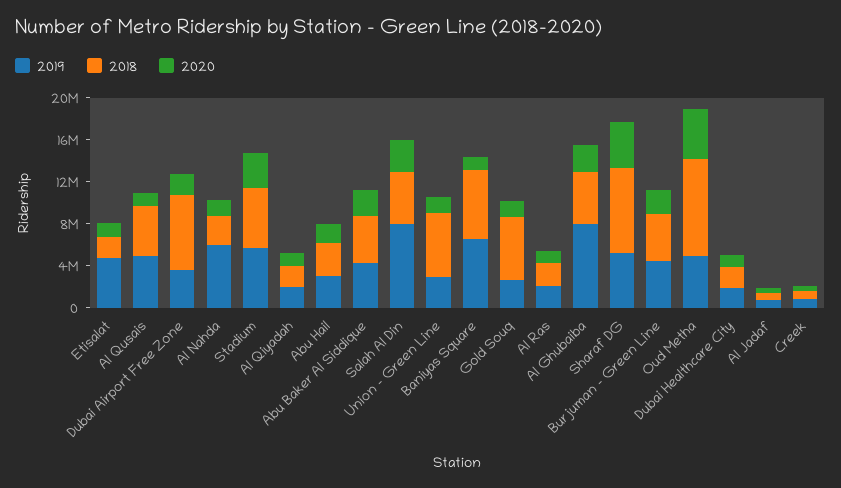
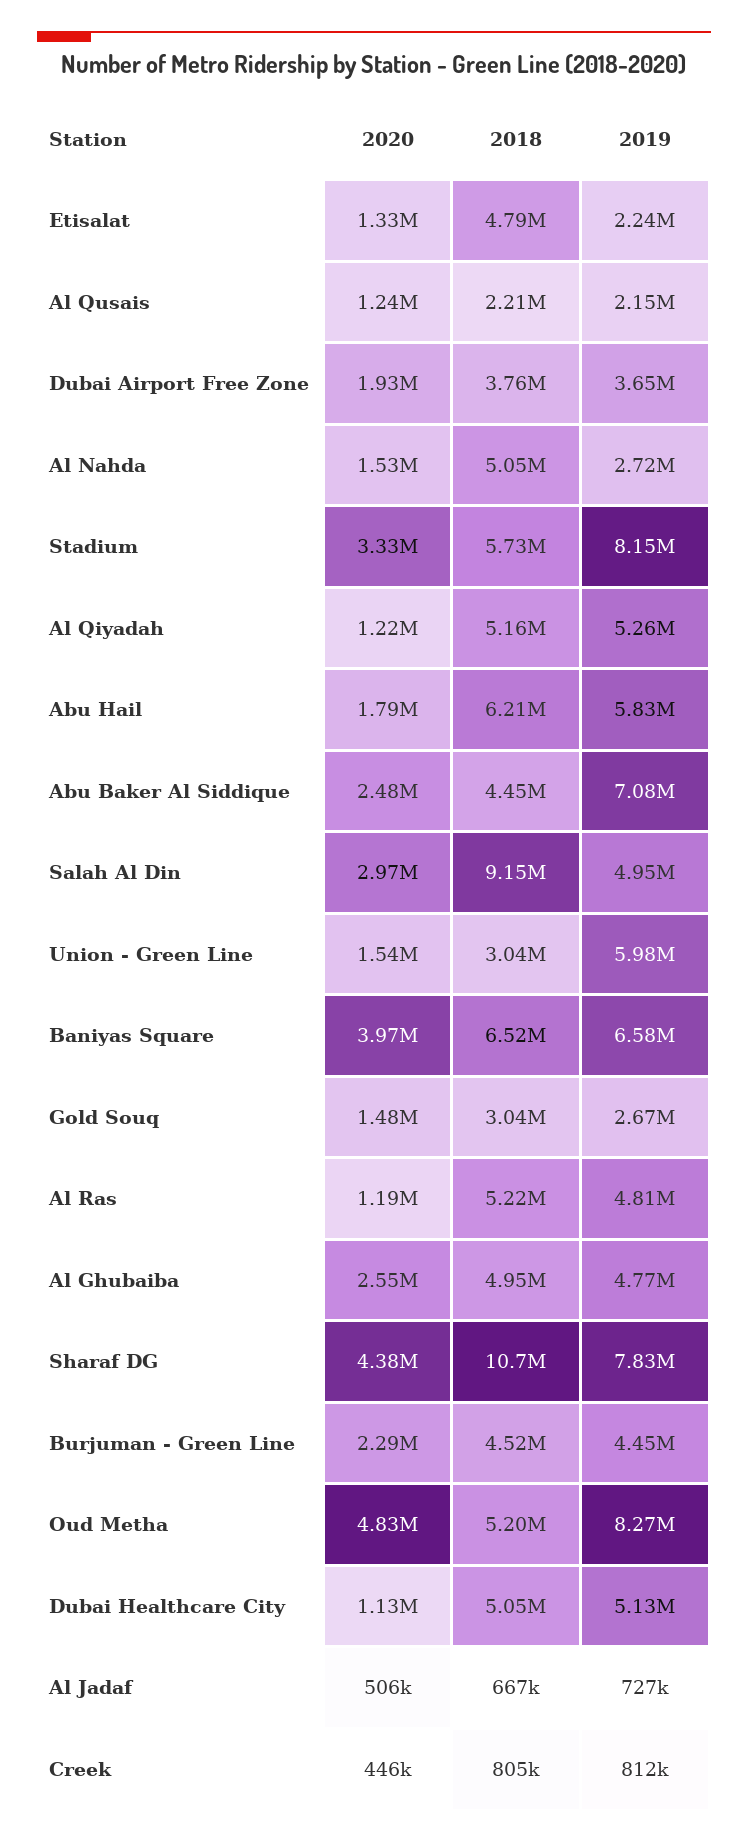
  {
    "2019": {
-     "Etisalat": 5000000,
+     "Etisalat": 2240000,
-     "Al Qusais": 5000000,
+     "Al Qusais": 2150000,
      "Dubai Airport Free Zone": 3650000,
-     "Al Nahda": 6000000,
+     "Al Nahda": 2720000,
-     "Stadium": 6000000,
+     "Stadium": 8150000,
-     "Al Qiyadah": 2000000,
+     "Al Qiyadah": 5260000,
-     "Abu Hail": 3000000,
+     "Abu Hail": 5830000,
-     "Abu Baker Al Siddique": 4000000,
+     "Abu Baker Al Siddique": 7080000,
-     "Salah Al Din": 8000000,
+     "Salah Al Din": 4950000,
-     "Union - Green Line": 3000000,
+     "Union - Green Line": 5980000,
      "Baniyas Square": 6580000,
      "Gold Souq": 2670000,
-     "Al Ras": 2000000,
+     "Al Ras": 4810000,
-     "Al Ghubaiba": 8000000,
+     "Al Ghubaiba": 4770000,
-     "Sharaf DG": 5000000,
+     "Sharaf DG": 7830000,
      "Burjuman - Green Line": 4450000,
-     "Oud Metha": 5000000,
+     "Oud Metha": 8270000,
-     "Dubai Healthcare City": 2000000,
+     "Dubai Healthcare City": 5130000,
      "Al Jadaf": 727000,
      "Creek": 812000
    },
    "2018": {
-     "Etisalat": 2000000,
+     "Etisalat": 4790000,
-     "Al Qusais": 5000000,
+     "Al Qusais": 2210000,
-     "Dubai Airport Free Zone": 7000000,
+     "Dubai Airport Free Zone": 3760000,
-     "Al Nahda": 3000000,
+     "Al Nahda": 5050000,
      "Stadium": 5730000,
-     "Al Qiyadah": 2000000,
+     "Al Qiyadah": 5160000,
-     "Abu Hail": 3000000,
+     "Abu Hail": 6210000,
      "Abu Baker Al Siddique": 4450000,
-     "Salah Al Din": 5000000,
+     "Salah Al Din": 9150000,
-     "Union - Green Line": 6000000,
+     "Union - Green Line": 3040000,
      "Baniyas Square": 6520000,
-     "Gold Souq": 6000000,
+     "Gold Souq": 3040000,
-     "Al Ras": 2000000,
+     "Al Ras": 5220000,
      "Al Ghubaiba": 4950000,
-     "Sharaf DG": 8000000,
+     "Sharaf DG": 10700000,
      "Burjuman - Green Line": 4520000,
-     "Oud Metha": 9000000,
+     "Oud Metha": 5200000,
-     "Dubai Healthcare City": 2000000,
+     "Dubai Healthcare City": 5050000,
      "Al Jadaf": 667000,
      "Creek": 805000
    },
    "2020": {
      "Etisalat": 1330000,
      "Al Qusais": 1240000,
      "Dubai Airport Free Zone": 1930000,
      "Al Nahda": 1530000,
      "Stadium": 3330000,
      "Al Qiyadah": 1220000,
      "Abu Hail": 1790000,
      "Abu Baker Al Siddique": 2480000,
      "Salah Al Din": 2970000,
      "Union - Green Line": 1540000,
-     "Baniyas Square": 1000000,
+     "Baniyas Square": 3970000,
      "Gold Souq": 1480000,
      "Al Ras": 1190000,
      "Al Ghubaiba": 2550000,
      "Sharaf DG": 4380000,
      "Burjuman - Green Line": 2290000,
      "Oud Metha": 4830000,
      "Dubai Healthcare City": 1130000,
      "Al Jadaf": 506000,
      "Creek": 446000
    }
  }

